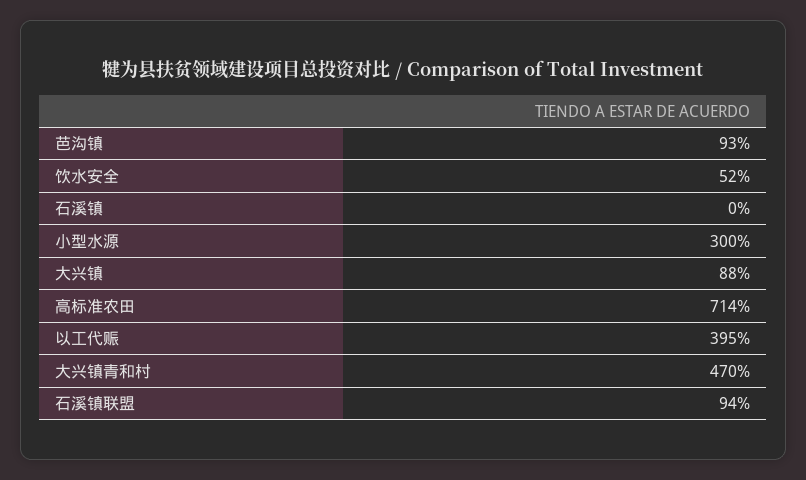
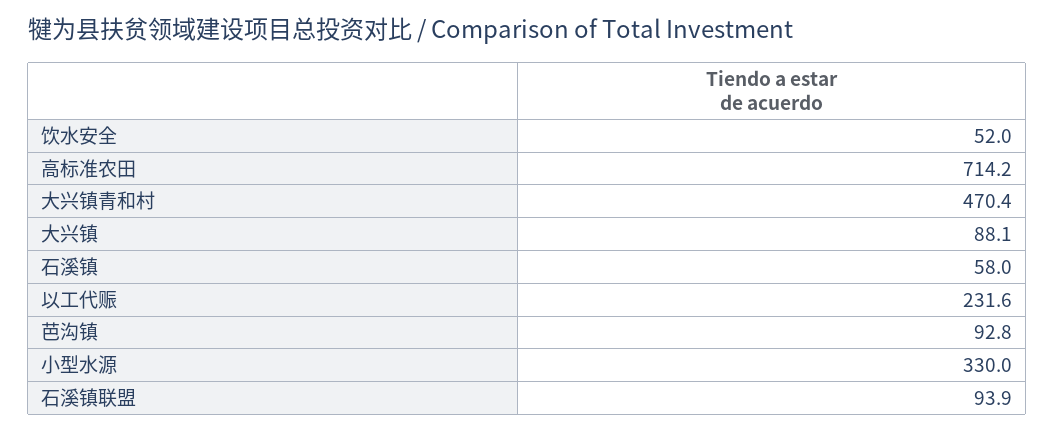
  {
    "芭沟镇": 92.8,
    "饮水安全": 52,
-   "石溪镇": 0,
+   "石溪镇": 58,
-   "小型水源": 300,
+   "小型水源": 330,
    "大兴镇": 88.1,
    "高标准农田": 714.2,
-   "以工代赈": 395,
+   "以工代赈": 231.6,
    "大兴镇青和村": 470.4,
    "石溪镇联盟": 93.9
  }

